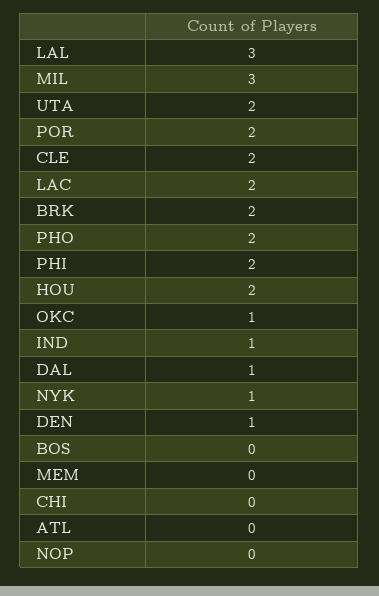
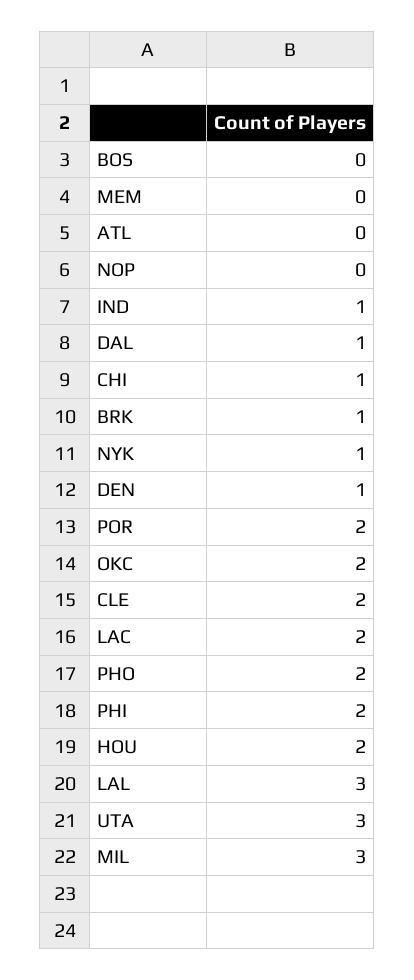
  {
    "LAL": 3,
    "MIL": 3,
-   "UTA": 2,
+   "UTA": 3,
    "POR": 2,
    "CLE": 2,
    "LAC": 2,
-   "BRK": 2,
+   "BRK": 1,
    "PHO": 2,
    "PHI": 2,
    "HOU": 2,
-   "OKC": 1,
+   "OKC": 2,
    "IND": 1,
    "DAL": 1,
    "NYK": 1,
    "DEN": 1,
    "BOS": 0,
    "MEM": 0,
-   "CHI": 0,
+   "CHI": 1,
    "ATL": 0,
    "NOP": 0
  }

